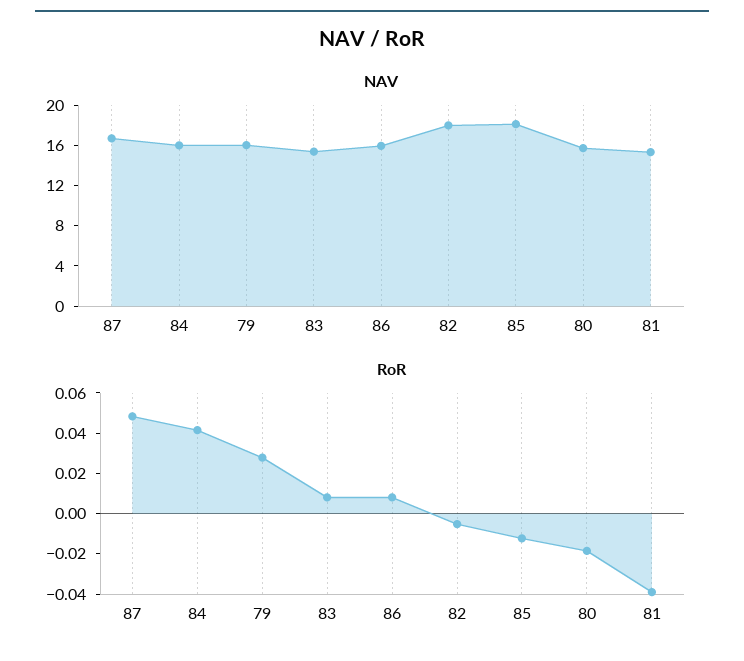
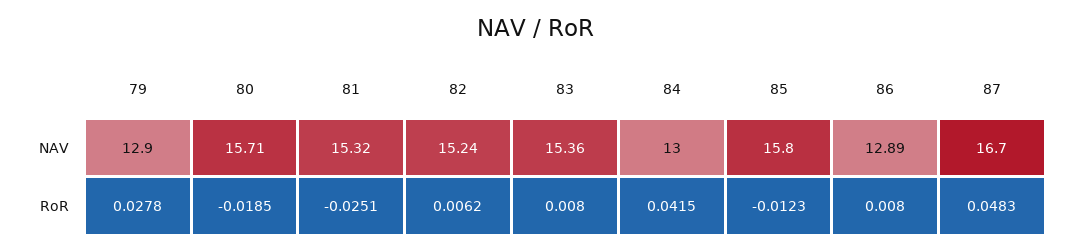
  {
    "NAV": {
      "87": 16.7,
-     "84": 16,
+     "84": 13,
-     "79": 16,
+     "79": 12.9,
      "83": 15.36,
-     "86": 16,
+     "86": 12.89,
-     "82": 18,
+     "82": 15.24,
-     "85": 18,
+     "85": 15.8,
      "80": 15.71,
      "81": 15.32
    },
    "RoR": {
      "87": 0.0483,
      "84": 0.0415,
      "79": 0.0278,
      "83": 0.008,
      "86": 0.008,
-     "82": -0.005,
+     "82": 0.0062,
      "85": -0.0123,
      "80": -0.0185,
-     "81": -0.04
+     "81": -0.0251
    }
  }

